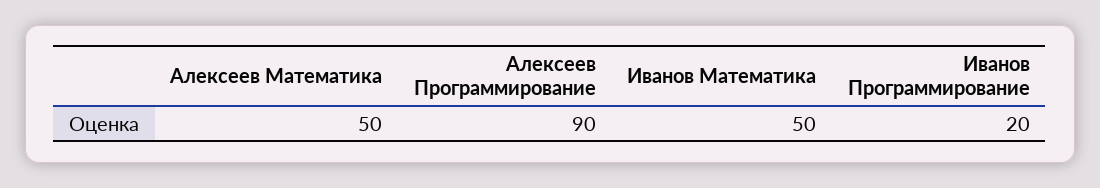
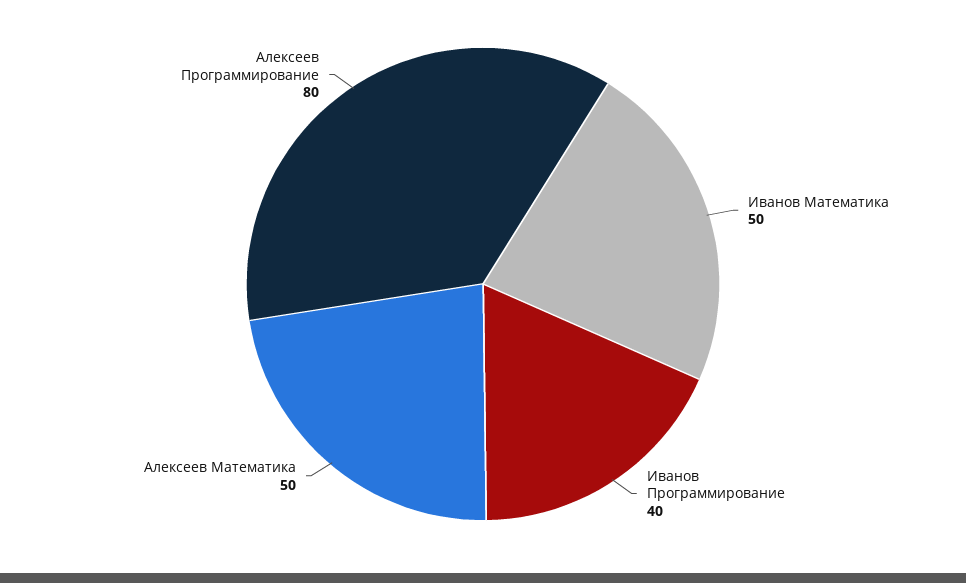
  {
    "Алексеев Математика": 50,
-   "Алексеев Программирование": 90,
+   "Алексеев Программирование": 80,
    "Иванов Математика": 50,
-   "Иванов Программирование": 20
+   "Иванов Программирование": 40
  }

